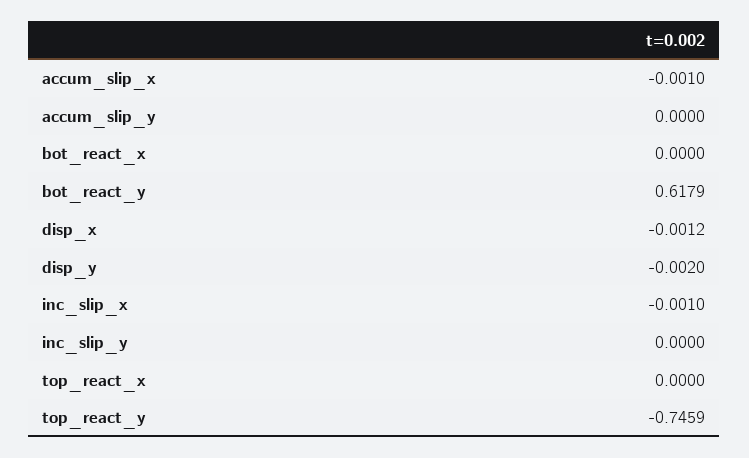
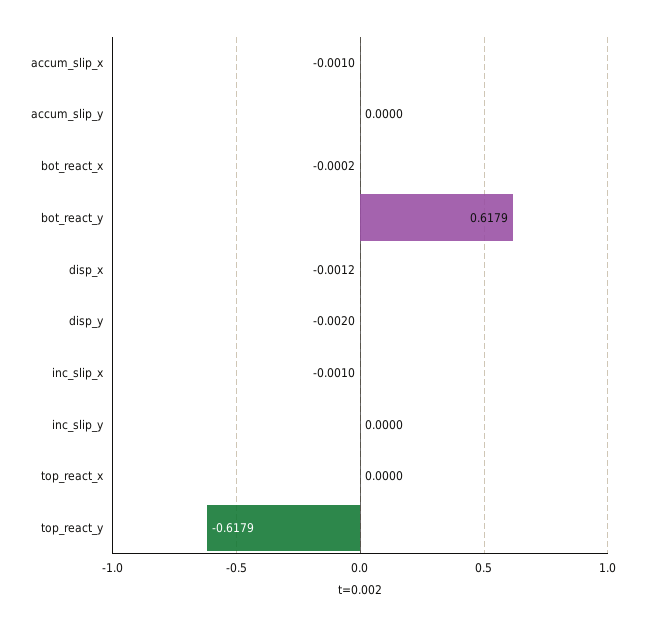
  {
    "accum_slip_x": -0.001,
    "accum_slip_y": 0,
-   "bot_react_x": 0,
+   "bot_react_x": -0.0002,
    "bot_react_y": 0.6179,
    "disp_x": -0.0012,
    "disp_y": -0.002,
    "inc_slip_x": -0.001,
    "inc_slip_y": 0,
    "top_react_x": 0,
-   "top_react_y": -0.7459
+   "top_react_y": -0.6179
  }

